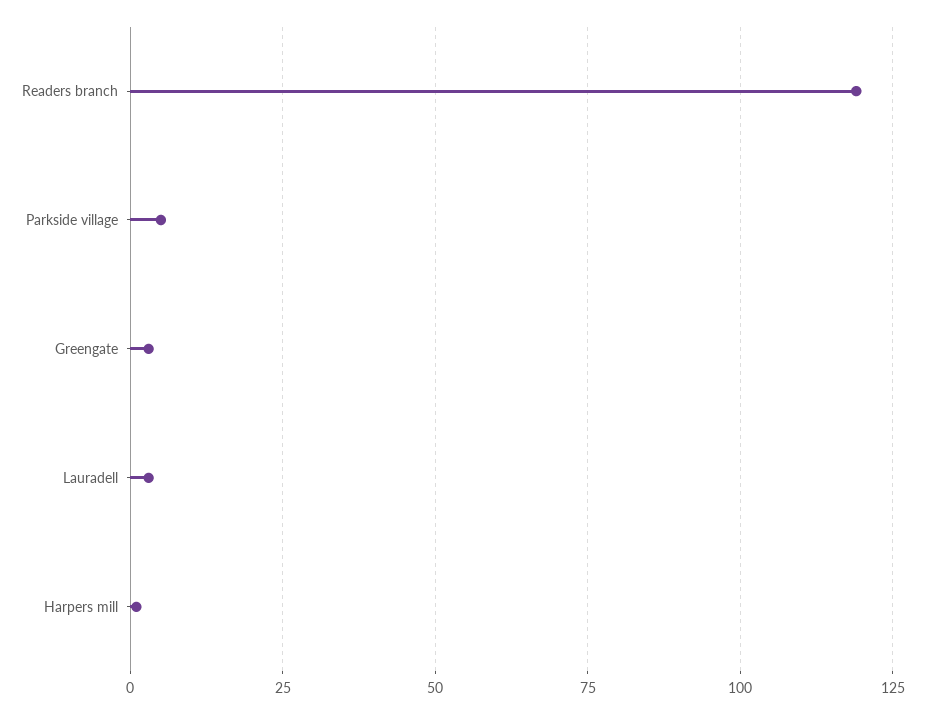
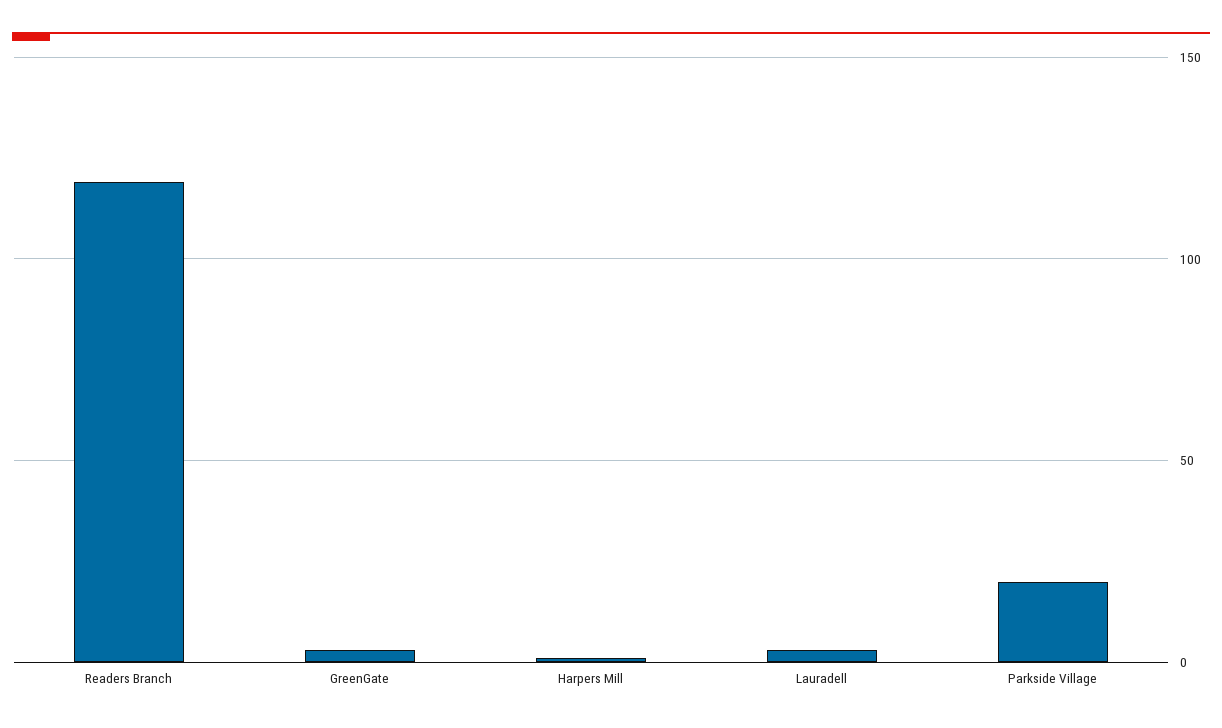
  {
    "Readers branch": 120,
-   "Parkside village": 5,
+   "Parkside village": 20,
    "Greengate": 5,
    "Lauradell": 5,
    "Harpers mill": 0
  }

